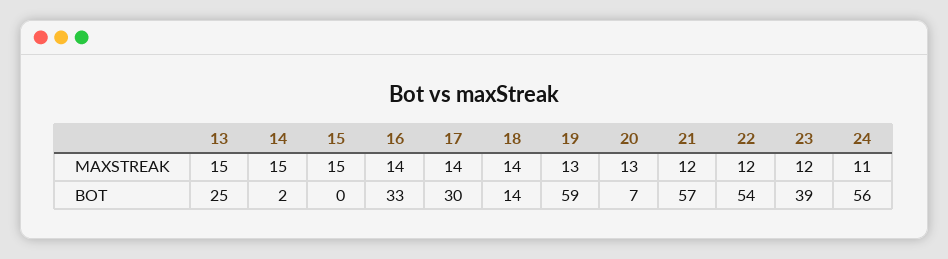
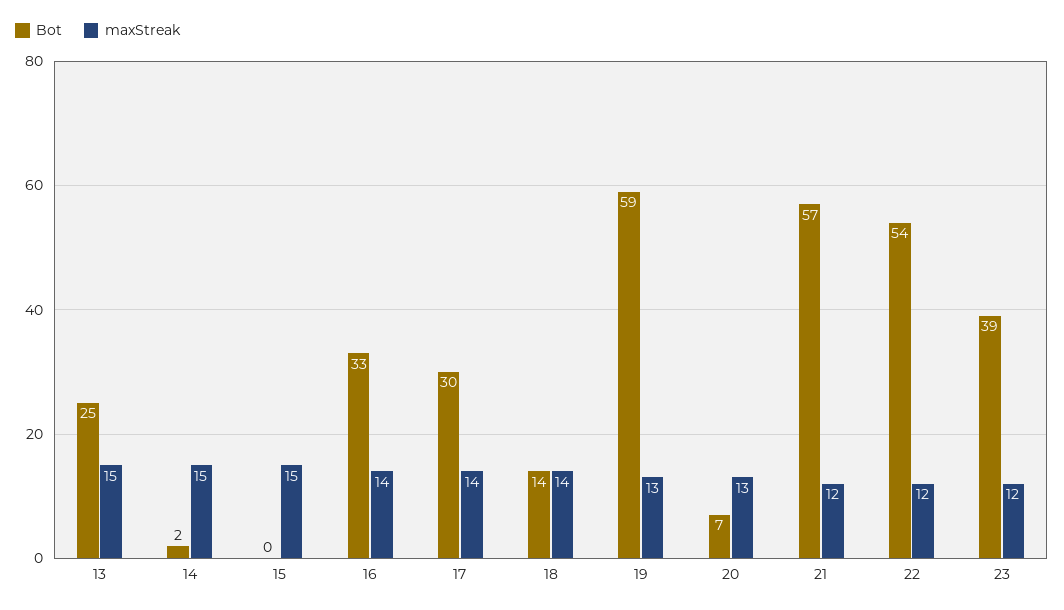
  {
    "MAXSTREAK": {
      "13": 15,
      "14": 15,
      "15": 15,
      "16": 14,
      "17": 14,
      "18": 14,
      "19": 13,
      "20": 13,
      "21": 12,
      "22": 12,
-     "23": 12,
+     "23": 12
-     "24": 11
    },
    "BOT": {
      "13": 25,
      "14": 2,
      "15": 0,
      "16": 33,
      "17": 30,
      "18": 14,
      "19": 59,
      "20": 7,
      "21": 57,
      "22": 54,
-     "23": 39,
+     "23": 39
-     "24": 56
    }
  }

